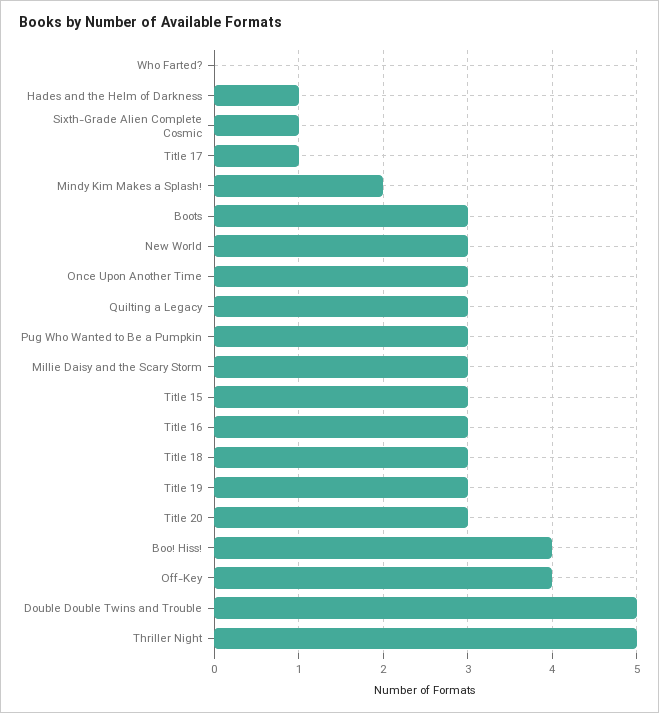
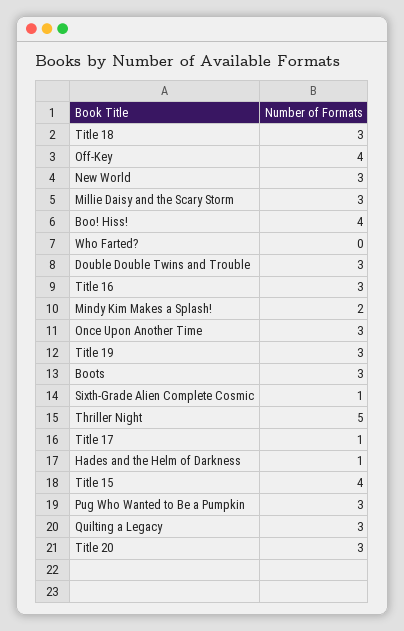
  {
    "Who Farted?": 0,
    "Hades and the Helm of Darkness": 1,
    "Sixth-Grade Alien Complete Cosmic": 1,
    "Title 17": 1,
    "Mindy Kim Makes a Splash!": 2,
    "Boots": 3,
    "New World": 3,
    "Once Upon Another Time": 3,
    "Quilting a Legacy": 3,
    "Pug Who Wanted to Be a Pumpkin": 3,
    "Millie Daisy and the Scary Storm": 3,
-   "Title 15": 3,
+   "Title 15": 4,
    "Title 16": 3,
    "Title 18": 3,
    "Title 19": 3,
    "Title 20": 3,
    "Boo! Hiss!": 4,
    "Off-Key": 4,
-   "Double Double Twins and Trouble": 5,
+   "Double Double Twins and Trouble": 3,
    "Thriller Night": 5
  }

